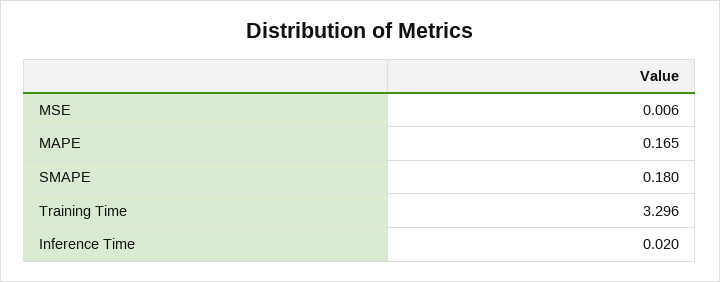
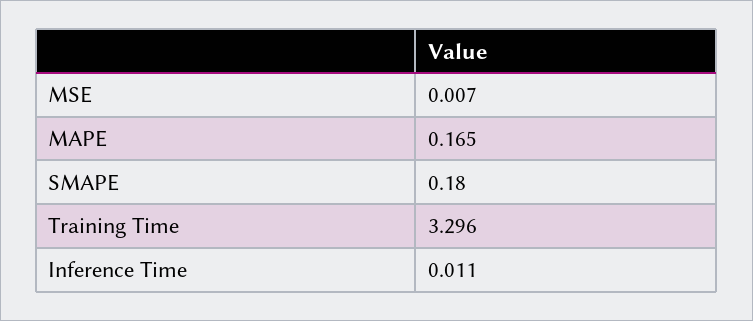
  {
-   "MSE": 0.006,
+   "MSE": 0.007,
    "MAPE": 0.165,
    "SMAPE": 0.18,
    "Training Time": 3.296,
-   "Inference Time": 0.02
+   "Inference Time": 0.011
  }

